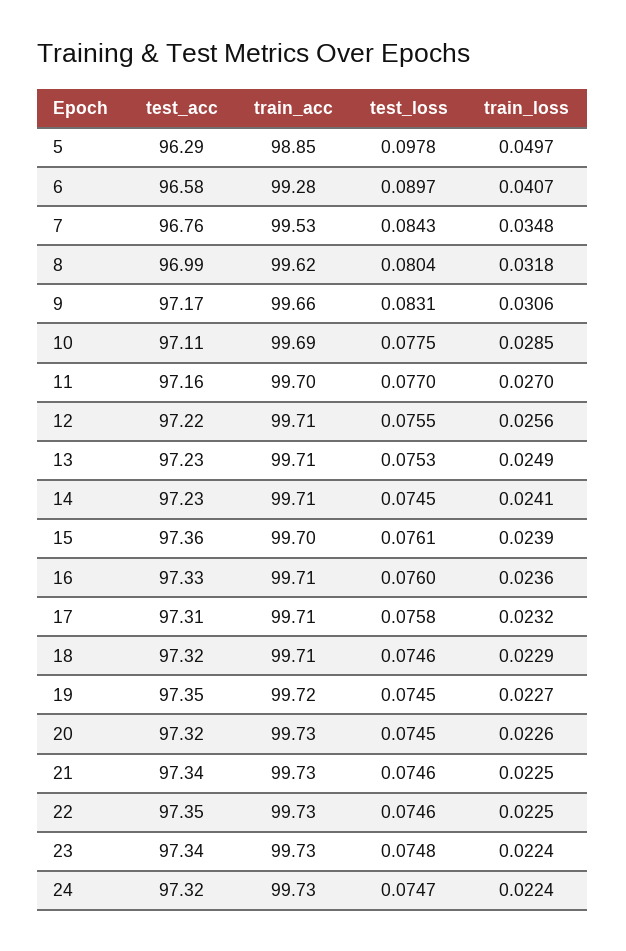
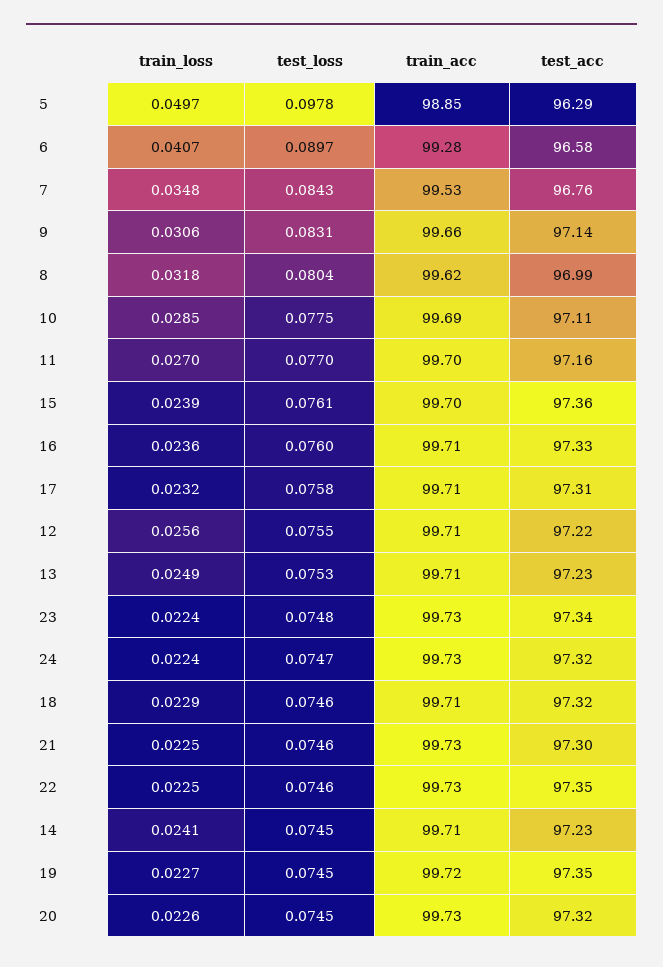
  {
    "test_acc": {
      "5": 96.29,
      "6": 96.58,
      "7": 96.76,
      "8": 96.99,
-     "9": 97.17,
+     "9": 97.14,
      "10": 97.11,
      "11": 97.16,
      "12": 97.22,
      "13": 97.23,
      "14": 97.23,
      "15": 97.36,
      "16": 97.33,
      "17": 97.31,
      "18": 97.32,
      "19": 97.35,
      "20": 97.32,
-     "21": 97.34,
+     "21": 97.3,
      "22": 97.35,
      "23": 97.34,
      "24": 97.32
    },
    "train_acc": {
      "5": 98.85,
      "6": 99.28,
      "7": 99.53,
      "8": 99.62,
      "9": 99.66,
      "10": 99.69,
      "11": 99.7,
      "12": 99.71,
      "13": 99.71,
      "14": 99.71,
      "15": 99.7,
      "16": 99.71,
      "17": 99.71,
      "18": 99.71,
      "19": 99.72,
      "20": 99.73,
      "21": 99.73,
      "22": 99.73,
      "23": 99.73,
      "24": 99.73
    },
    "test_loss": {
      "5": 0.0978,
      "6": 0.0897,
      "7": 0.0843,
      "8": 0.0804,
      "9": 0.0831,
      "10": 0.0775,
      "11": 0.077,
      "12": 0.0755,
      "13": 0.0753,
      "14": 0.0745,
      "15": 0.0761,
      "16": 0.076,
      "17": 0.0758,
      "18": 0.0746,
      "19": 0.0745,
      "20": 0.0745,
      "21": 0.0746,
      "22": 0.0746,
      "23": 0.0748,
      "24": 0.0747
    },
    "train_loss": {
      "5": 0.0497,
      "6": 0.0407,
      "7": 0.0348,
      "8": 0.0318,
      "9": 0.0306,
      "10": 0.0285,
      "11": 0.027,
      "12": 0.0256,
      "13": 0.0249,
      "14": 0.0241,
      "15": 0.0239,
      "16": 0.0236,
      "17": 0.0232,
      "18": 0.0229,
      "19": 0.0227,
      "20": 0.0226,
      "21": 0.0225,
      "22": 0.0225,
      "23": 0.0224,
      "24": 0.0224
    }
  }

